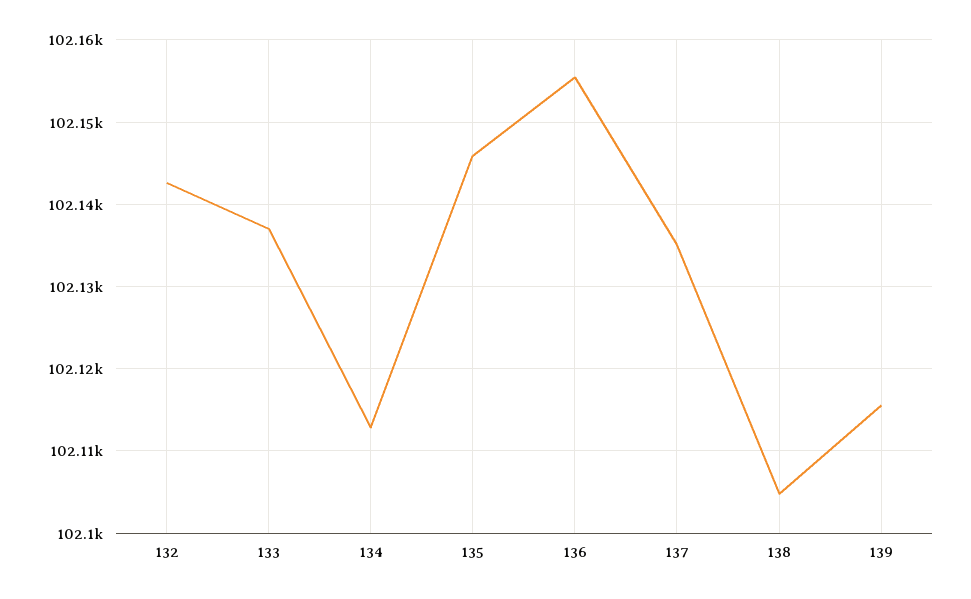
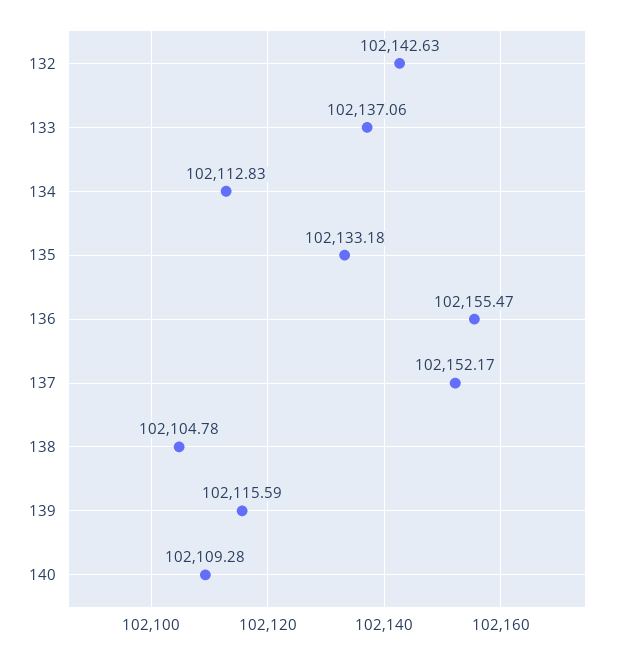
  {
    "132": 102142.63,
    "133": 102137.06,
    "134": 102112.83,
-   "135": 102146,
+   "135": 102133.18,
    "136": 102155.47,
-   "137": 102135,
+   "137": 102152.17,
    "138": 102104.78,
-   "139": 102115.59
+   "139": 102115.59,
+   "140": 102109.28
  }

